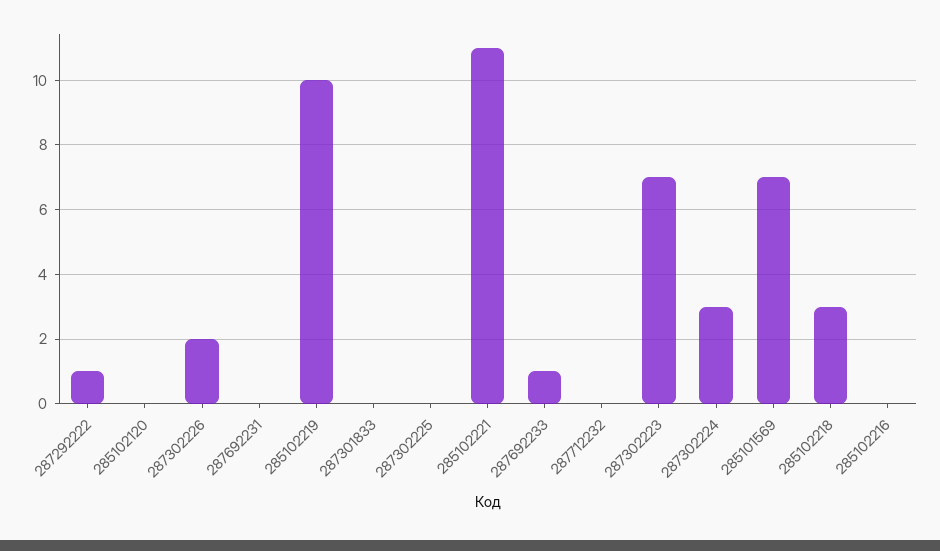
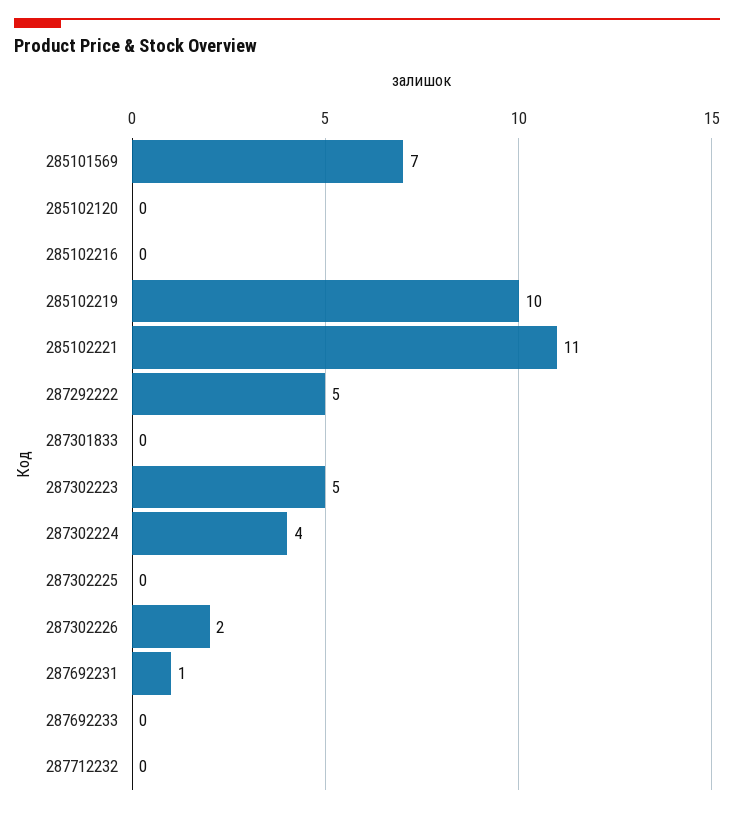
  {
-   "287292222": 1,
+   "287292222": 5,
    "285102120": 0,
    "287302226": 2,
-   "287692231": 0,
+   "287692231": 1,
    "285102219": 10,
    "287301833": 0,
    "287302225": 0,
    "285102221": 11,
-   "287692233": 1,
+   "287692233": 0,
    "287712232": 0,
-   "287302223": 7,
+   "287302223": 5,
-   "287302224": 3,
+   "287302224": 4,
    "285101569": 7,
-   "285102218": 3,
    "285102216": 0
  }

